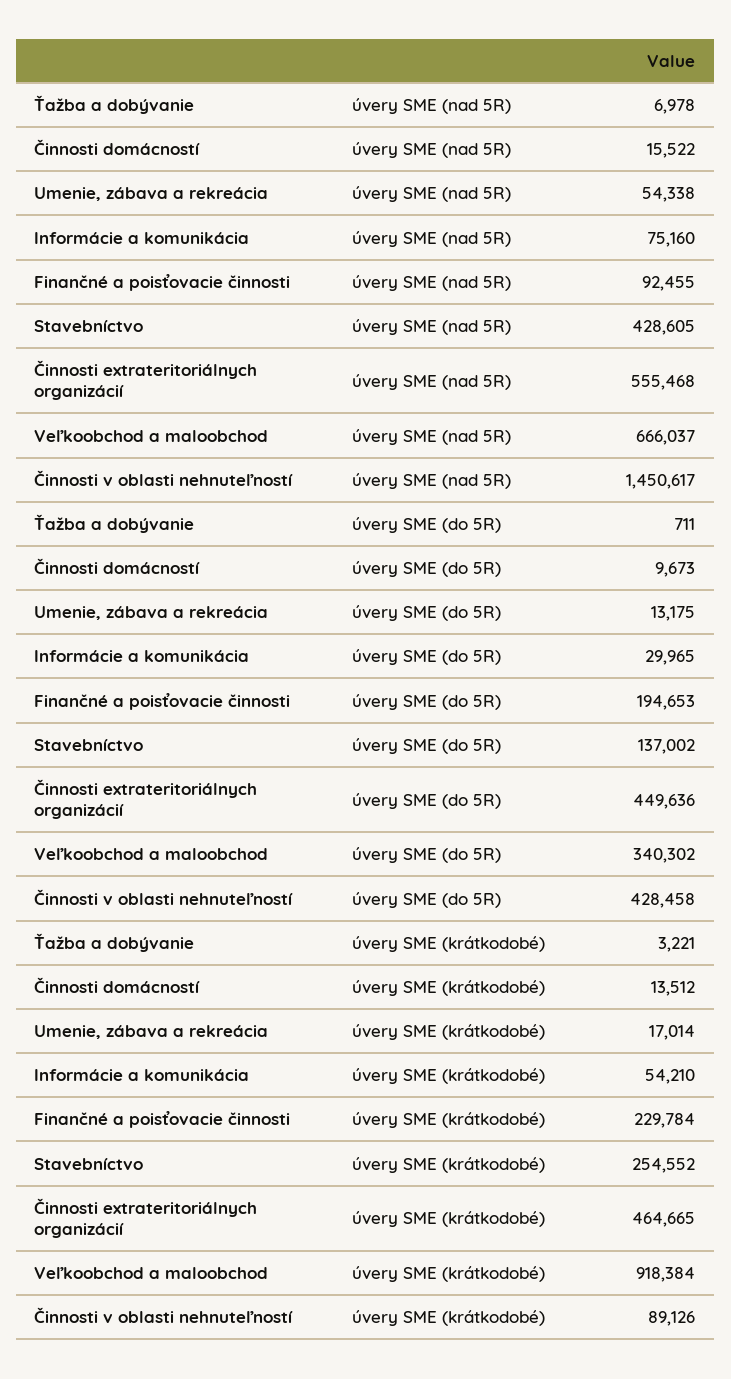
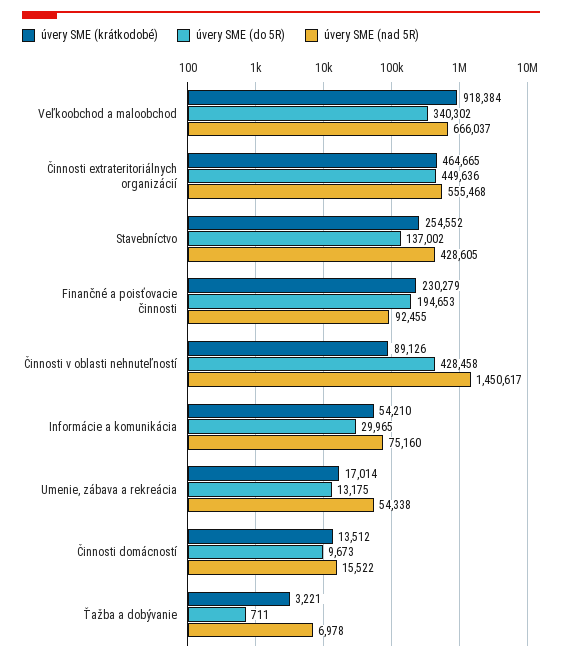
  {
    "úvery SME (nad 5R)": {
      "Ťažba a dobývanie": 6978,
      "Činnosti domácností": 15522,
      "Umenie, zábava a rekreácia": 54338,
      "Informácie a komunikácia": 75160,
      "Finančné a poisťovacie činnosti": 92455,
      "Stavebníctvo": 428605,
      "Činnosti extrateritoriálnych organizácií": 555468,
      "Veľkoobchod a maloobchod": 666037,
      "Činnosti v oblasti nehnuteľností": 1450617
    },
    "úvery SME (do 5R)": {
      "Ťažba a dobývanie": 711,
      "Činnosti domácností": 9673,
      "Umenie, zábava a rekreácia": 13175,
      "Informácie a komunikácia": 29965,
      "Finančné a poisťovacie činnosti": 194653,
      "Stavebníctvo": 137002,
      "Činnosti extrateritoriálnych organizácií": 449636,
      "Veľkoobchod a maloobchod": 340302,
      "Činnosti v oblasti nehnuteľností": 428458
    },
    "úvery SME (krátkodobé)": {
      "Ťažba a dobývanie": 3221,
      "Činnosti domácností": 13512,
      "Umenie, zábava a rekreácia": 17014,
      "Informácie a komunikácia": 54210,
-     "Finančné a poisťovacie činnosti": 229784,
+     "Finančné a poisťovacie činnosti": 230279,
      "Stavebníctvo": 254552,
      "Činnosti extrateritoriálnych organizácií": 464665,
      "Veľkoobchod a maloobchod": 918384,
      "Činnosti v oblasti nehnuteľností": 89126
    }
  }

